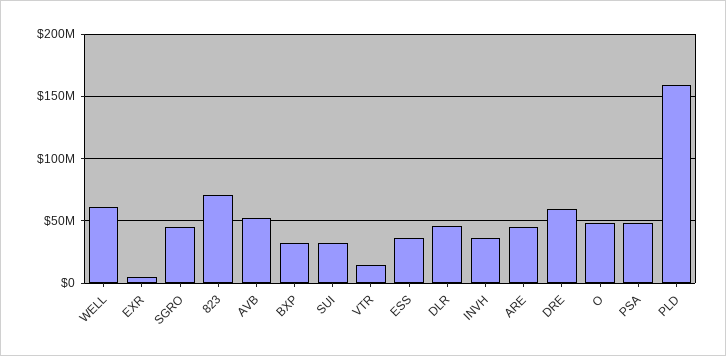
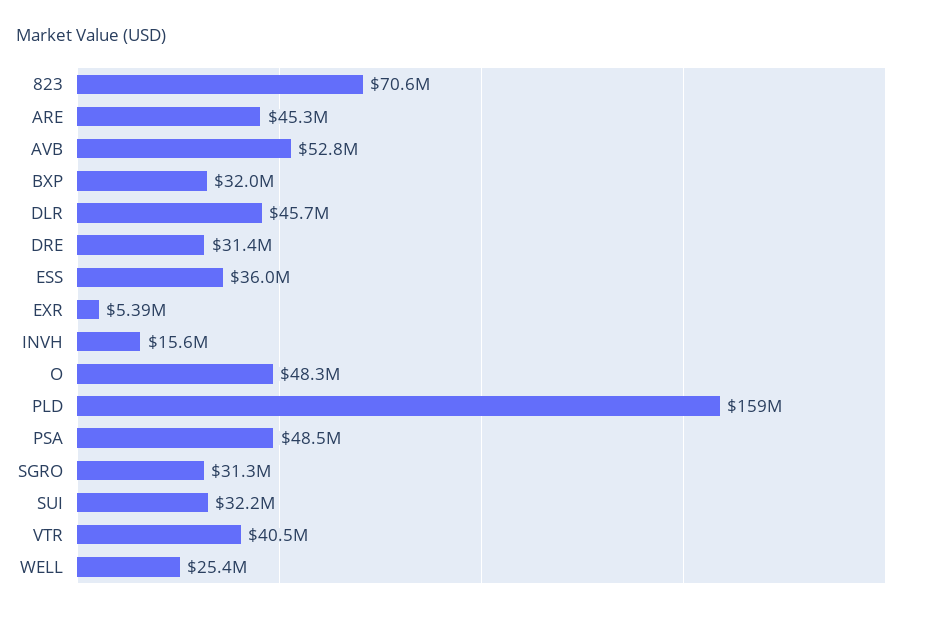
  {
-   "WELL": 60000000,
+   "WELL": 25400000,
    "EXR": 5390000,
-   "SGRO": 45000000,
+   "SGRO": 31300000,
    "823": 70600000,
    "AVB": 52800000,
    "BXP": 32000000,
    "SUI": 32200000,
-   "VTR": 15000000,
+   "VTR": 40500000,
    "ESS": 36000000,
    "DLR": 45700000,
-   "INVH": 35000000,
+   "INVH": 15600000,
    "ARE": 45300000,
-   "DRE": 60000000,
+   "DRE": 31400000,
    "O": 48300000,
    "PSA": 48500000,
    "PLD": 159000000
  }

